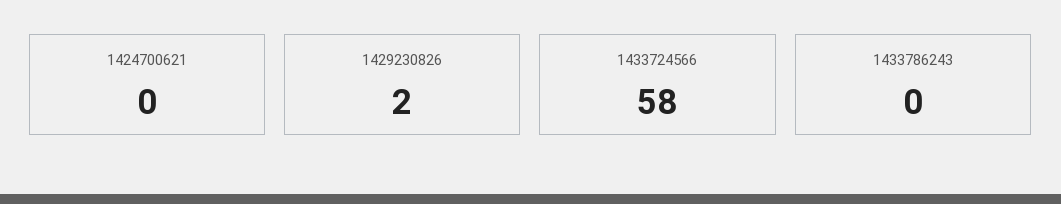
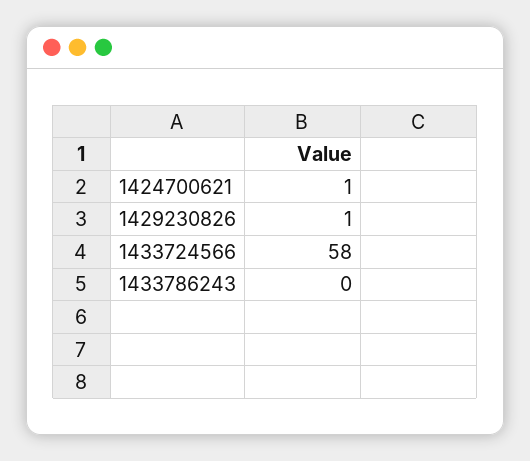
  {
-   "1424700621": 0,
+   "1424700621": 1,
-   "1429230826": 2,
+   "1429230826": 1,
    "1433724566": 58,
    "1433786243": 0
  }

